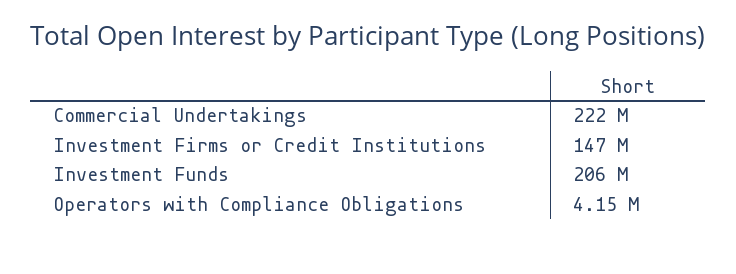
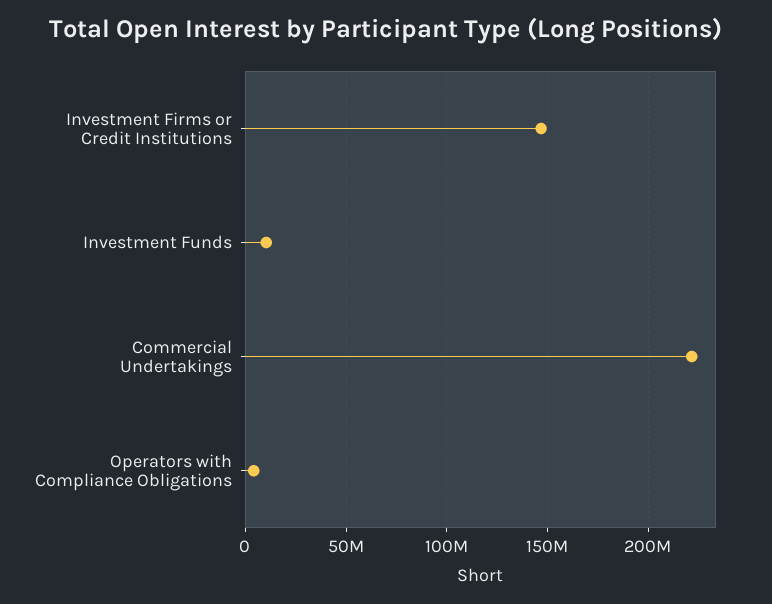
  {
    "Commercial Undertakings": 222000000,
    "Investment Firms or Credit Institutions": 147000000,
-   "Investment Funds": 206000000,
+   "Investment Funds": 10000000,
    "Operators with Compliance Obligations": 4150000
  }

